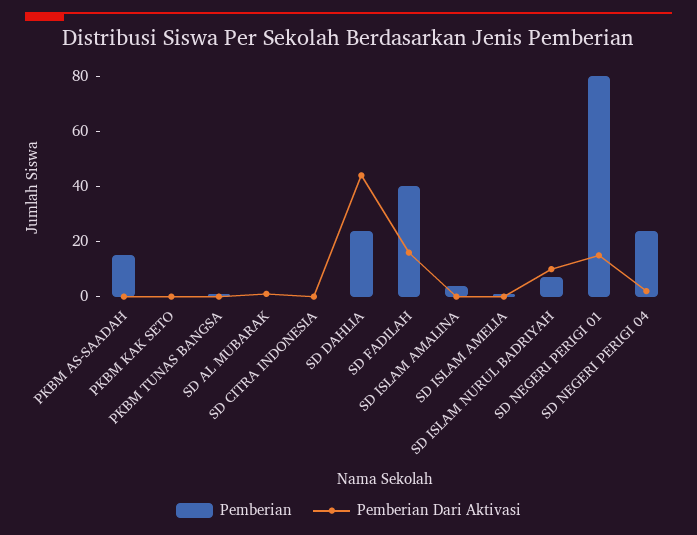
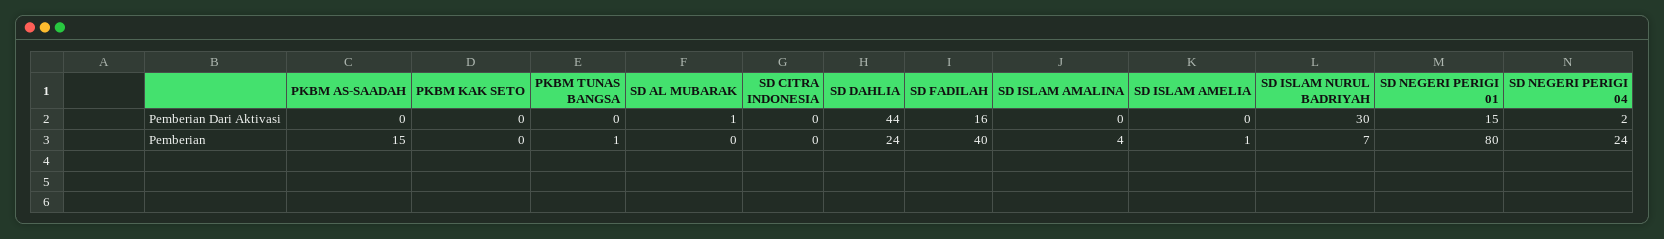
  {
    "Pemberian": {
      "PKBM AS-SAADAH": 15,
      "PKBM KAK SETO": 0,
      "PKBM TUNAS BANGSA": 1,
      "SD AL MUBARAK": 0,
      "SD CITRA INDONESIA": 0,
      "SD DAHLIA": 24,
      "SD FADILAH": 40,
      "SD ISLAM AMALINA": 4,
      "SD ISLAM AMELIA": 1,
      "SD ISLAM NURUL BADRIYAH": 7,
      "SD NEGERI PERIGI 01": 80,
      "SD NEGERI PERIGI 04": 24
    },
    "Pemberian Dari Aktivasi": {
      "PKBM AS-SAADAH": 0,
      "PKBM KAK SETO": 0,
      "PKBM TUNAS BANGSA": 0,
      "SD AL MUBARAK": 1,
      "SD CITRA INDONESIA": 0,
      "SD DAHLIA": 44,
      "SD FADILAH": 16,
      "SD ISLAM AMALINA": 0,
      "SD ISLAM AMELIA": 0,
-     "SD ISLAM NURUL BADRIYAH": 10,
+     "SD ISLAM NURUL BADRIYAH": 30,
      "SD NEGERI PERIGI 01": 15,
      "SD NEGERI PERIGI 04": 2
    }
  }

